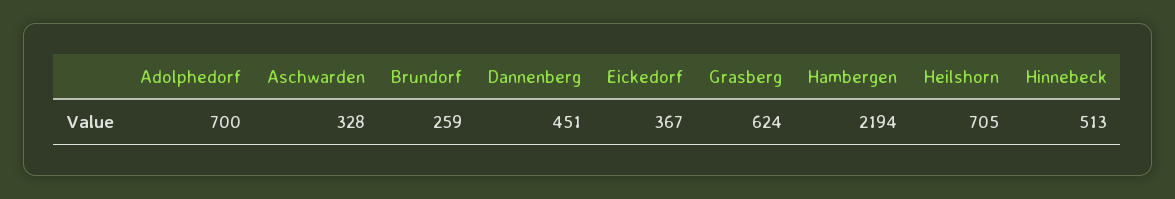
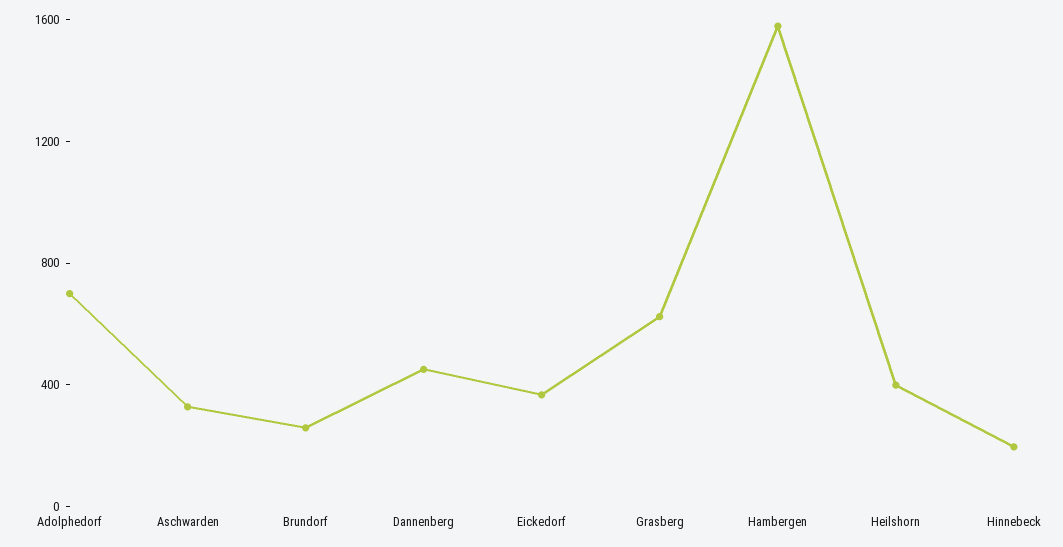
  {
    "Adolphedorf": 700,
    "Aschwarden": 328,
    "Brundorf": 259,
    "Dannenberg": 451,
    "Eickedorf": 367,
    "Grasberg": 624,
-   "Hambergen": 2194,
+   "Hambergen": 1600,
-   "Heilshorn": 705,
+   "Heilshorn": 400,
-   "Hinnebeck": 513
+   "Hinnebeck": 200
  }

